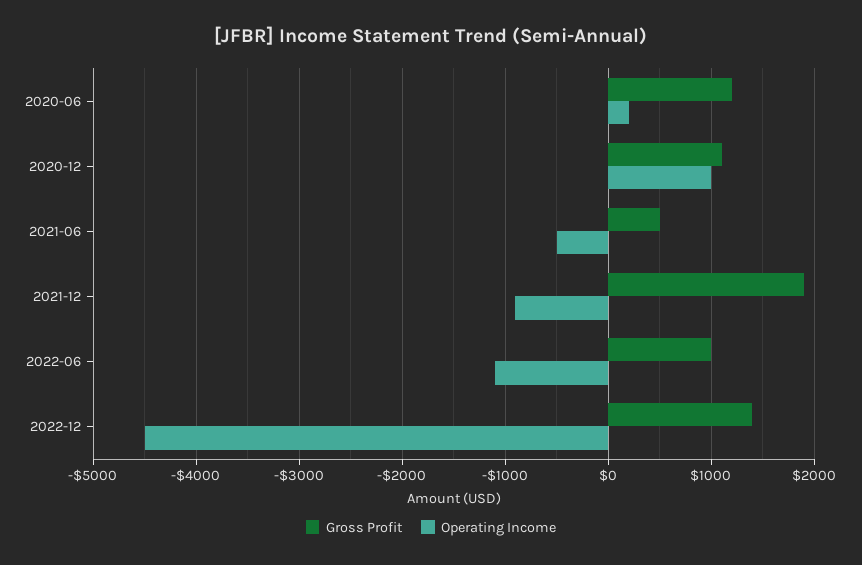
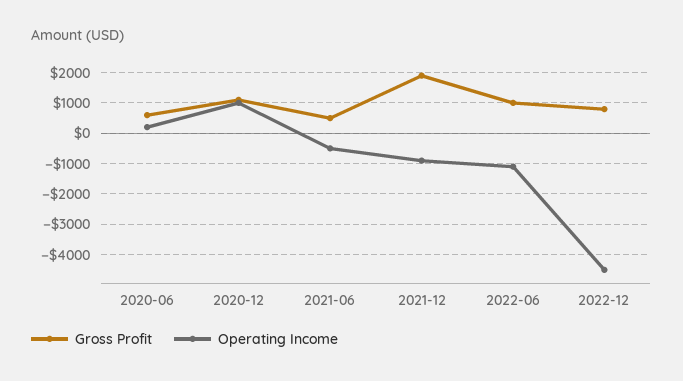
  {
    "Gross Profit": {
-     "2020-06": 1200,
+     "2020-06": 600,
      "2020-12": 1100,
      "2021-06": 500,
      "2021-12": 1900,
      "2022-06": 1000,
-     "2022-12": 1400
+     "2022-12": 800
    },
    "Operating Income": {
      "2020-06": 200,
      "2020-12": 1000,
      "2021-06": -500,
      "2021-12": -900,
      "2022-06": -1100,
      "2022-12": -4500
    }
  }

